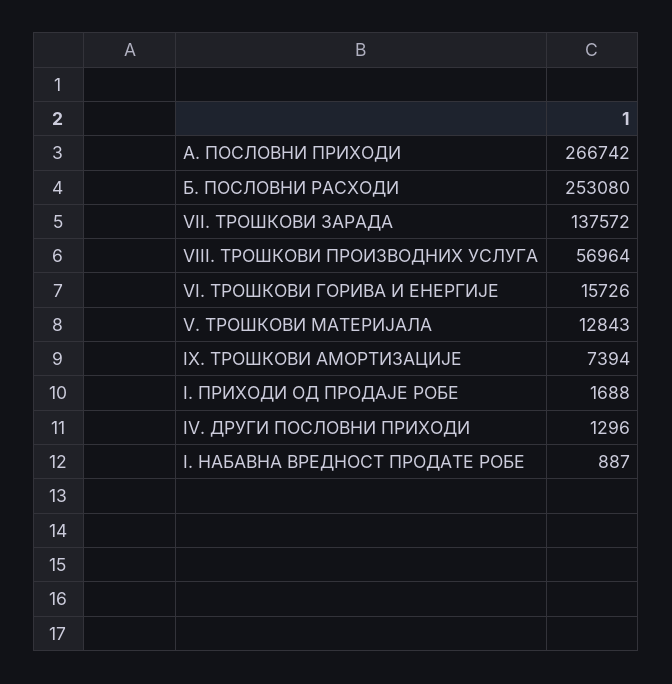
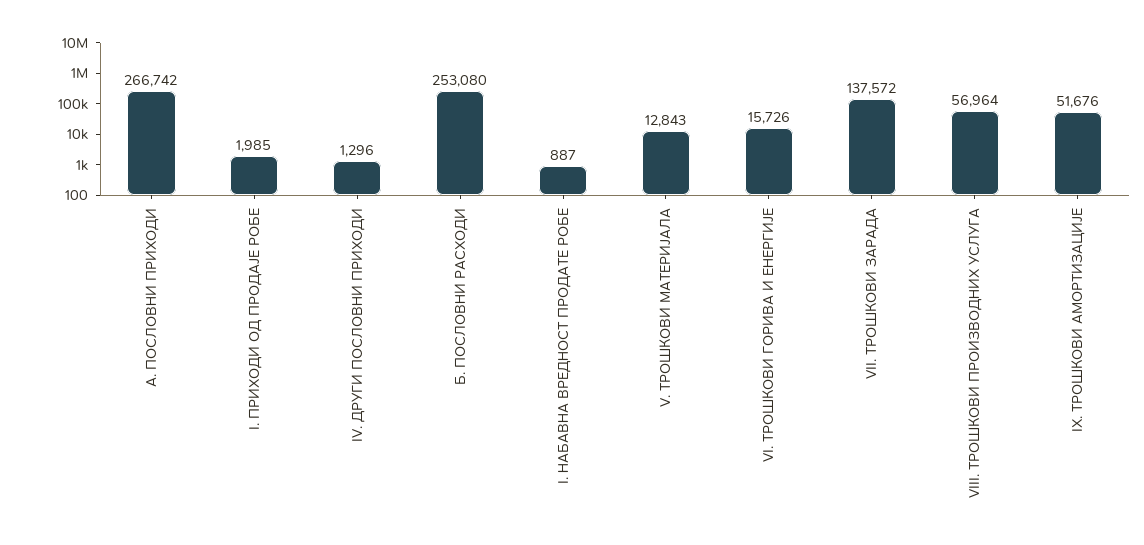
  {
    "А. ПОСЛОВНИ ПРИХОДИ": 266742,
    "Б. ПОСЛОВНИ РАСХОДИ": 253080,
    "VII. ТРОШКОВИ ЗАРАДА": 137572,
    "VIII. ТРОШКОВИ ПРОИЗВОДНИХ УСЛУГА": 56964,
    "VI. ТРОШКОВИ ГОРИВА И ЕНЕРГИЈЕ": 15726,
    "V. ТРОШКОВИ МАТЕРИЈАЛА": 12843,
-   "IX. ТРОШКОВИ АМОРТИЗАЦИЈЕ": 7394,
+   "IX. ТРОШКОВИ АМОРТИЗАЦИЈЕ": 51676,
-   "I. ПРИХОДИ ОД ПРОДАЈЕ РОБЕ": 1688,
+   "I. ПРИХОДИ ОД ПРОДАЈЕ РОБЕ": 1985,
    "IV. ДРУГИ ПОСЛОВНИ ПРИХОДИ": 1296,
    "I. НАБАВНА ВРЕДНОСТ ПРОДАТЕ РОБЕ": 887
  }

